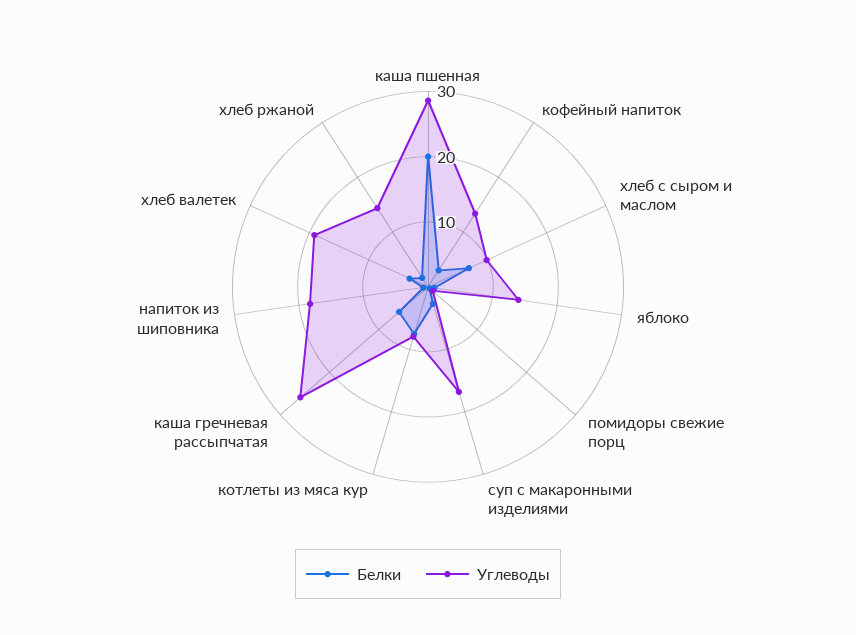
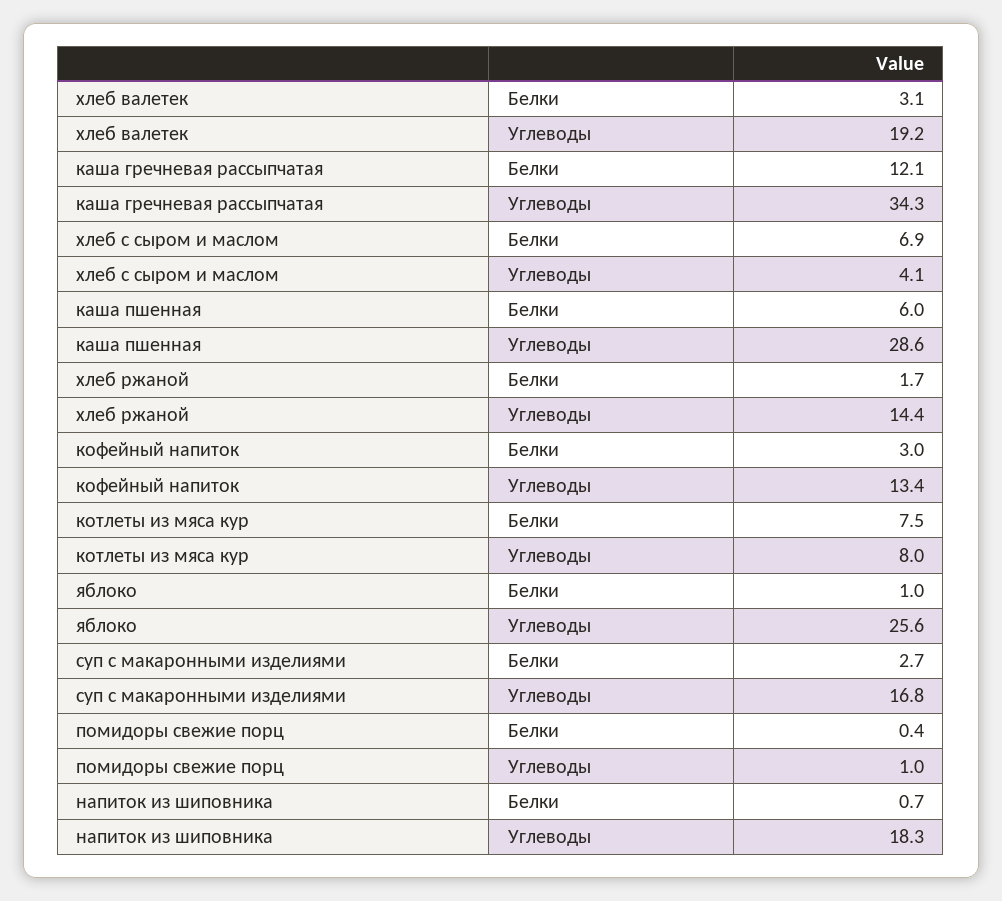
  {
    "Белки": {
-     "каша пшенная": 20,
+     "каша пшенная": 6,
      "кофейный напиток": 3,
      "хлеб с сыром и маслом": 6.9,
      "яблоко": 1,
      "помидоры свежие порц": 0.4,
      "суп с макаронными изделиями": 2.7,
      "котлеты из мяса кур": 7.5,
-     "каша гречневая рассыпчатая": 6,
+     "каша гречневая рассыпчатая": 12.1,
      "напиток из шиповника": 0.7,
      "хлеб валетек": 3.1,
      "хлеб ржаной": 1.7
    },
    "Углеводы": {
      "каша пшенная": 28.6,
      "кофейный напиток": 13.4,
-     "хлеб с сыром и маслом": 10,
+     "хлеб с сыром и маслом": 4.1,
-     "яблоко": 14,
+     "яблоко": 25.6,
      "помидоры свежие порц": 1,
      "суп с макаронными изделиями": 16.8,
      "котлеты из мяса кур": 8,
-     "каша гречневая рассыпчатая": 26,
+     "каша гречневая рассыпчатая": 34.3,
      "напиток из шиповника": 18.3,
      "хлеб валетек": 19.2,
      "хлеб ржаной": 14.4
    }
  }

